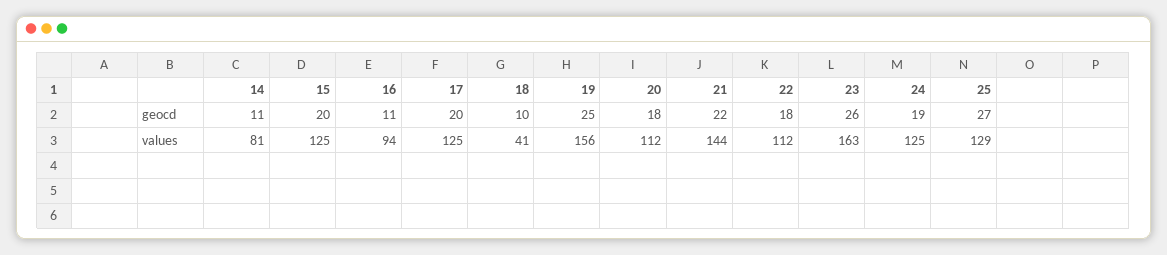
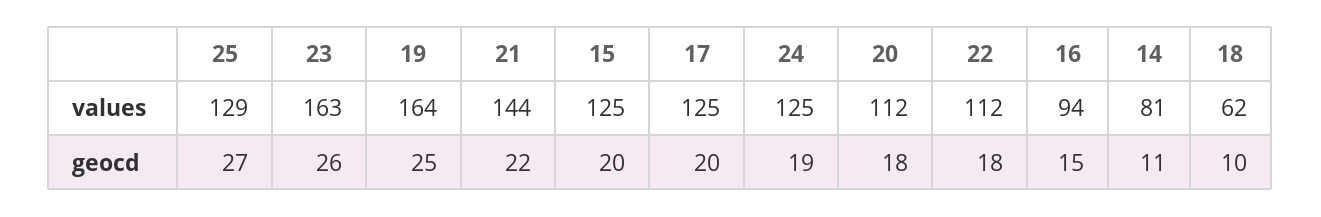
  {
    "14": {
      "geocd": 11,
      "values": 81
    },
    "15": {
      "geocd": 20,
      "values": 125
    },
    "16": {
-     "geocd": 11,
+     "geocd": 15,
      "values": 94
    },
    "17": {
      "geocd": 20,
      "values": 125
    },
    "18": {
      "geocd": 10,
-     "values": 41
+     "values": 62
    },
    "19": {
      "geocd": 25,
-     "values": 156
+     "values": 164
    },
    "20": {
      "geocd": 18,
      "values": 112
    },
    "21": {
      "geocd": 22,
      "values": 144
    },
    "22": {
      "geocd": 18,
      "values": 112
    },
    "23": {
      "geocd": 26,
      "values": 163
    },
    "24": {
      "geocd": 19,
      "values": 125
    },
    "25": {
      "geocd": 27,
      "values": 129
    }
  }

